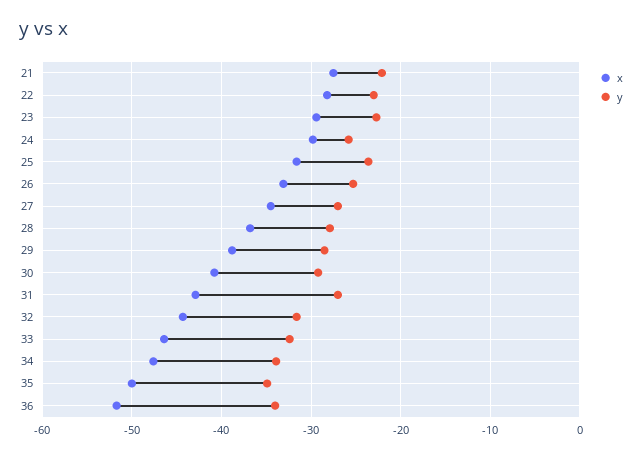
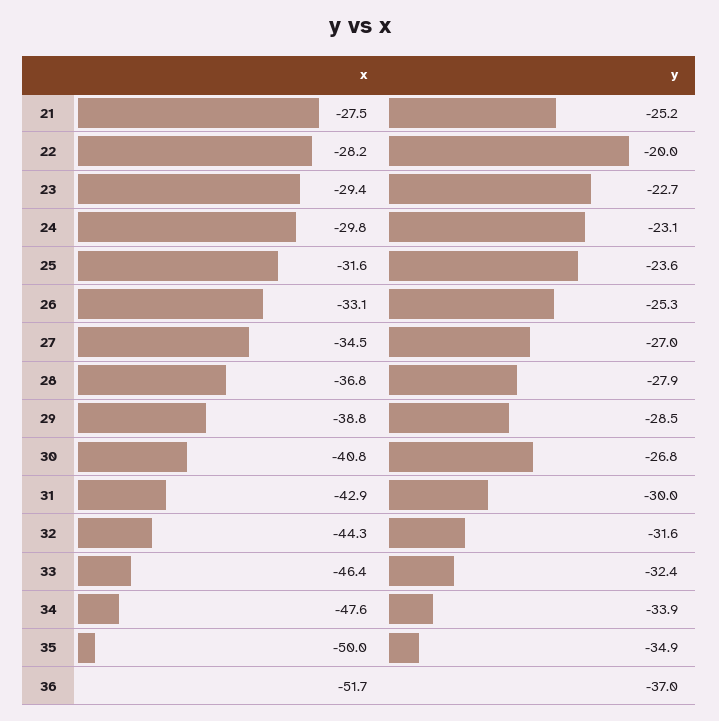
  {
    "x": {
      "21": -27.5,
      "22": -28.2,
      "23": -29.4,
      "24": -29.8,
      "25": -31.6,
      "26": -33.1,
      "27": -34.5,
      "28": -36.8,
      "29": -38.8,
      "30": -40.8,
      "31": -42.9,
      "32": -44.3,
      "33": -46.4,
      "34": -47.6,
      "35": -50,
      "36": -51.7
    },
    "y": {
-     "21": -22,
+     "21": -25.2,
-     "22": -23,
+     "22": -20,
      "23": -22.7,
-     "24": -26,
+     "24": -23.1,
      "25": -23.6,
      "26": -25.3,
      "27": -27,
      "28": -27.9,
      "29": -28.5,
-     "30": -29,
+     "30": -26.8,
-     "31": -27,
+     "31": -30,
      "32": -31.6,
      "33": -32.4,
      "34": -33.9,
      "35": -34.9,
-     "36": -34
+     "36": -37
    }
  }

